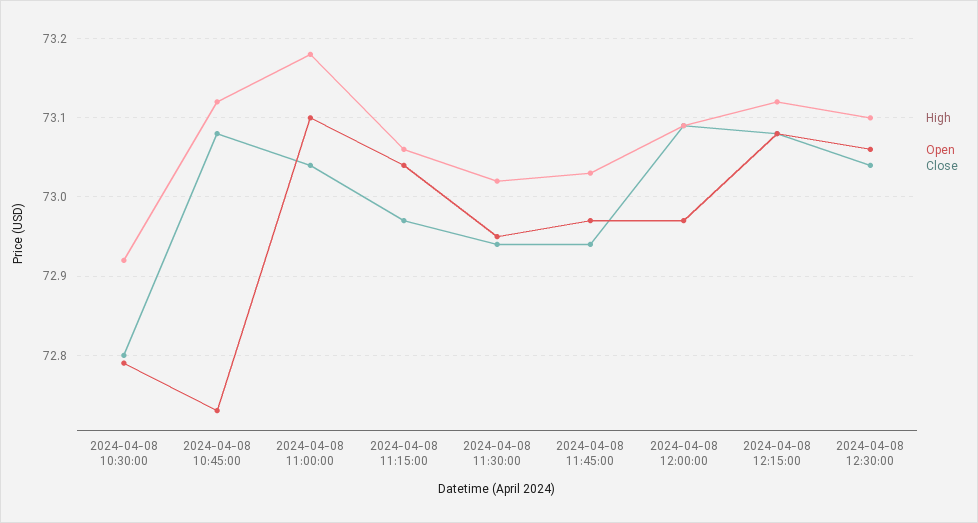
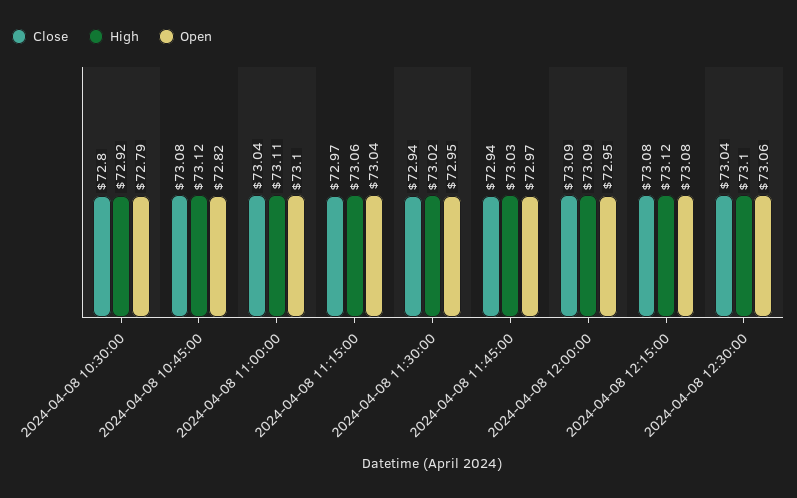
  {
    "High": {
      "2024-04-08 10:30:00": 72.92,
      "2024-04-08 10:45:00": 73.12,
-     "2024-04-08 11:00:00": 73.18,
+     "2024-04-08 11:00:00": 73.11,
      "2024-04-08 11:15:00": 73.06,
      "2024-04-08 11:30:00": 73.02,
      "2024-04-08 11:45:00": 73.03,
      "2024-04-08 12:00:00": 73.09,
      "2024-04-08 12:15:00": 73.12,
      "2024-04-08 12:30:00": 73.1
    },
    "Open": {
      "2024-04-08 10:30:00": 72.79,
-     "2024-04-08 10:45:00": 72.73,
+     "2024-04-08 10:45:00": 72.82,
      "2024-04-08 11:00:00": 73.1,
      "2024-04-08 11:15:00": 73.04,
      "2024-04-08 11:30:00": 72.95,
      "2024-04-08 11:45:00": 72.97,
-     "2024-04-08 12:00:00": 72.97,
+     "2024-04-08 12:00:00": 72.95,
      "2024-04-08 12:15:00": 73.08,
      "2024-04-08 12:30:00": 73.06
    },
    "Close": {
      "2024-04-08 10:30:00": 72.8,
      "2024-04-08 10:45:00": 73.08,
      "2024-04-08 11:00:00": 73.04,
      "2024-04-08 11:15:00": 72.97,
      "2024-04-08 11:30:00": 72.94,
      "2024-04-08 11:45:00": 72.94,
      "2024-04-08 12:00:00": 73.09,
      "2024-04-08 12:15:00": 73.08,
      "2024-04-08 12:30:00": 73.04
    }
  }

